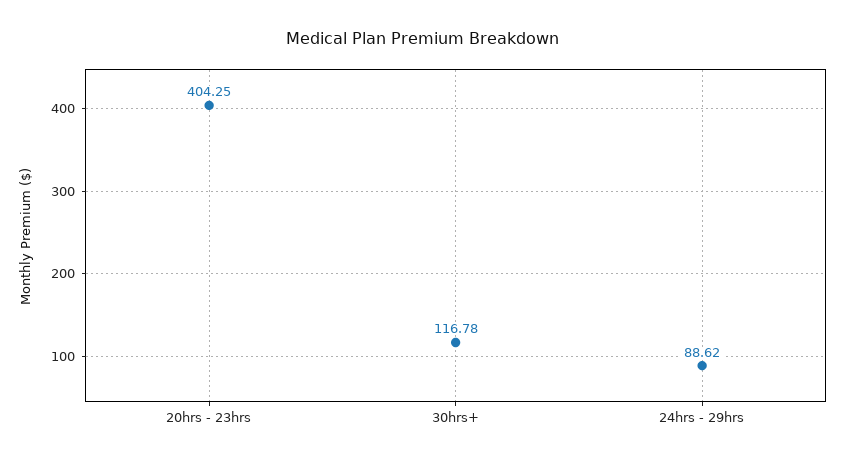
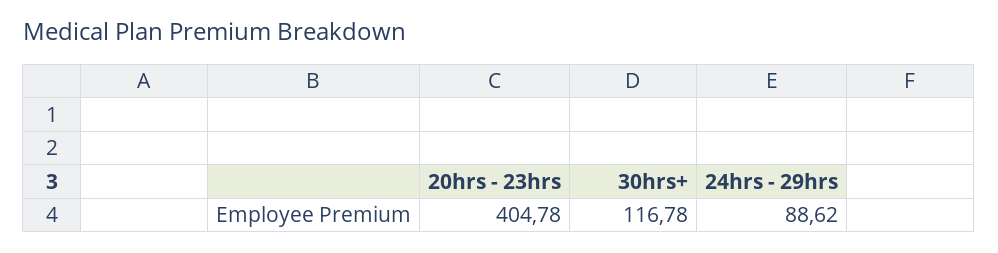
  {
-   "20hrs - 23hrs": 404.25,
+   "20hrs - 23hrs": 404.78,
    "30hrs+": 116.78,
    "24hrs - 29hrs": 88.62
  }

